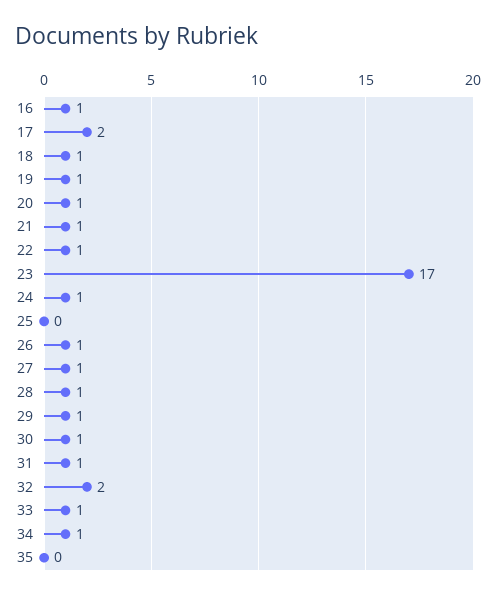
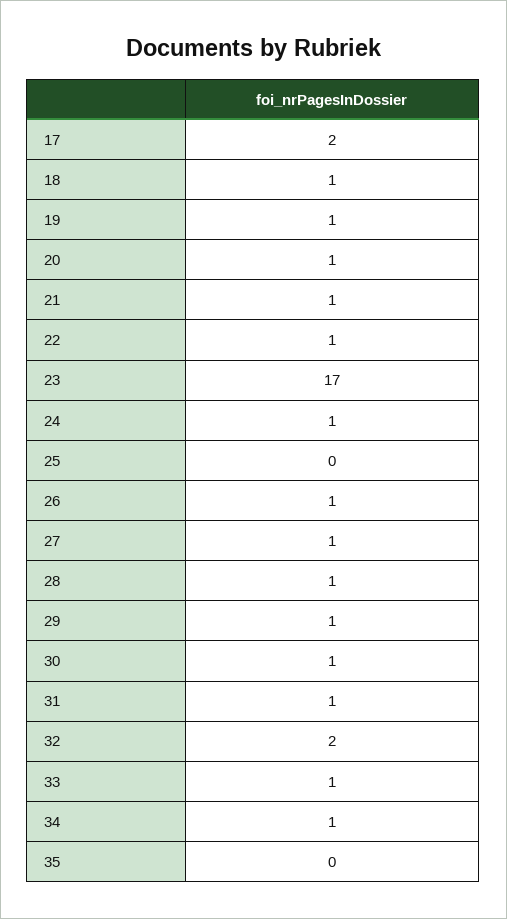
  {
-   "16": 1,
    "17": 2,
    "18": 1,
    "19": 1,
    "20": 1,
    "21": 1,
    "22": 1,
    "23": 17,
    "24": 1,
    "25": 0,
    "26": 1,
    "27": 1,
    "28": 1,
    "29": 1,
    "30": 1,
    "31": 1,
    "32": 2,
    "33": 1,
    "34": 1,
    "35": 0
  }

